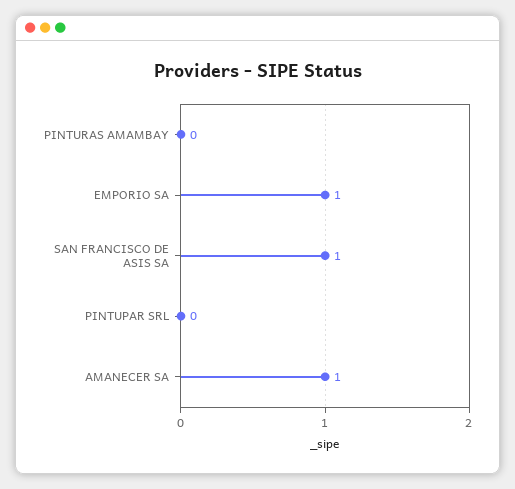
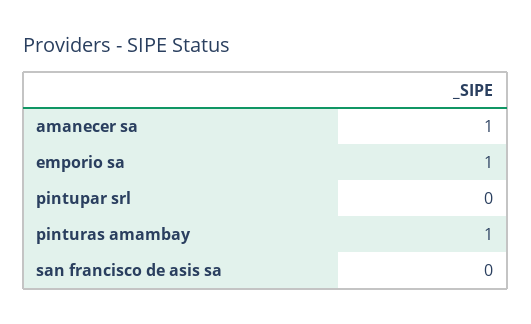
  {
-   "PINTURAS AMAMBAY": 0,
+   "PINTURAS AMAMBAY": 1,
    "EMPORIO SA": 1,
-   "SAN FRANCISCO DE ASIS SA": 1,
+   "SAN FRANCISCO DE ASIS SA": 0,
    "PINTUPAR SRL": 0,
    "AMANECER SA": 1
  }

